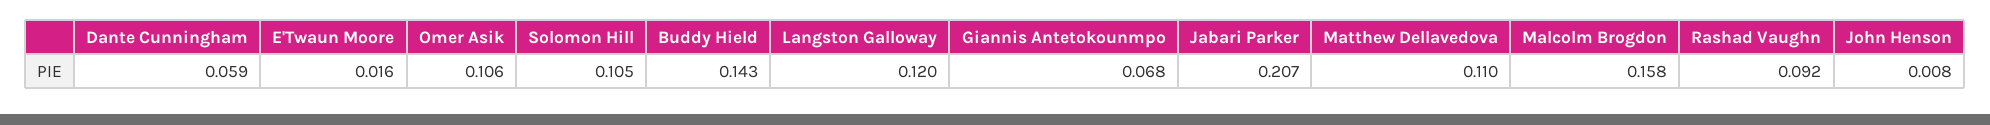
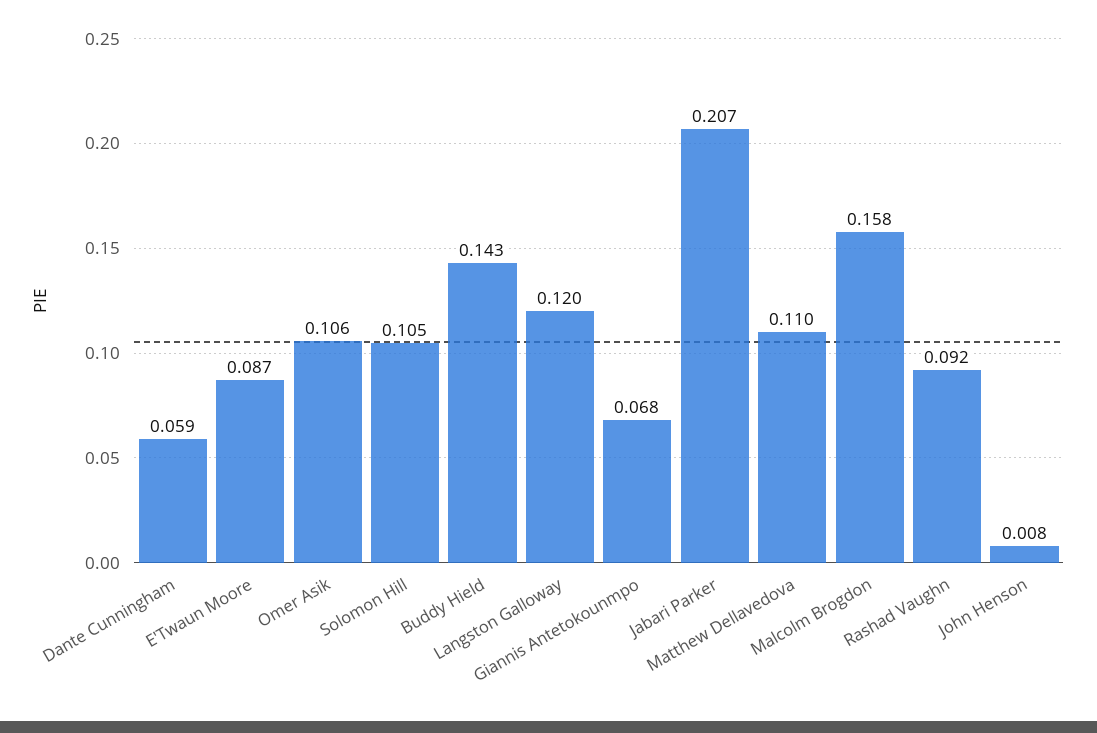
  {
    "Dante Cunningham": 0.059,
-   "E'Twaun Moore": 0.016,
+   "E'Twaun Moore": 0.087,
    "Omer Asik": 0.106,
    "Solomon Hill": 0.105,
    "Buddy Hield": 0.143,
    "Langston Galloway": 0.12,
    "Giannis Antetokounmpo": 0.068,
    "Jabari Parker": 0.207,
    "Matthew Dellavedova": 0.11,
    "Malcolm Brogdon": 0.158,
    "Rashad Vaughn": 0.092,
    "John Henson": 0.008
  }

